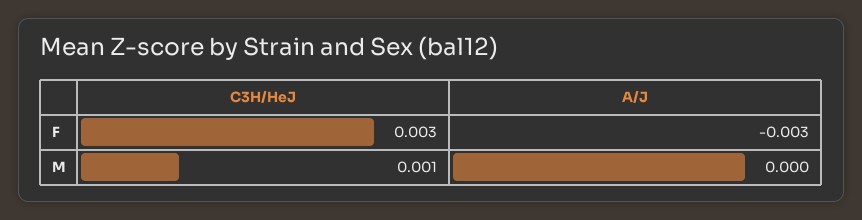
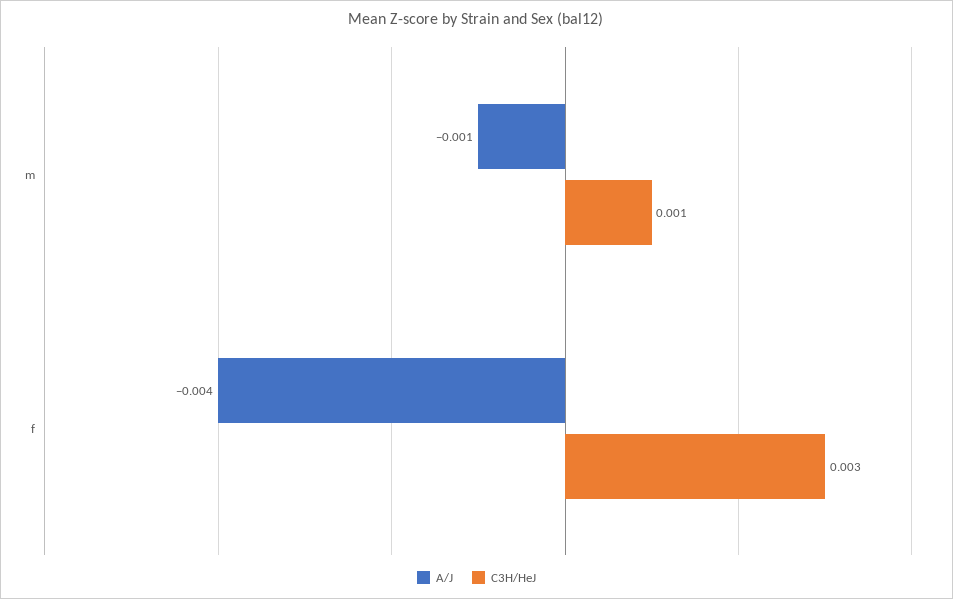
  {
    "C3H/HeJ": {
      "F": 0.003,
      "M": 0.001
    },
    "A/J": {
-     "F": -0.003,
+     "F": -0.004,
-     "M": 0
+     "M": -0.001
    }
  }

